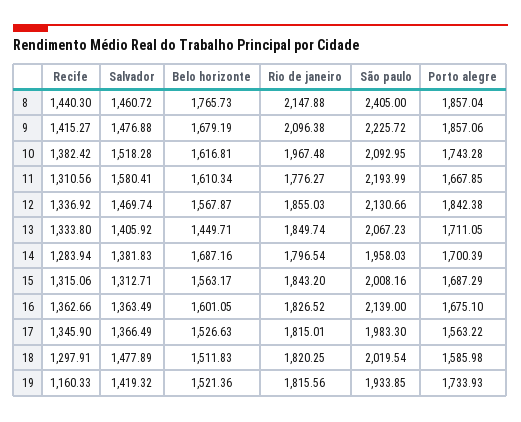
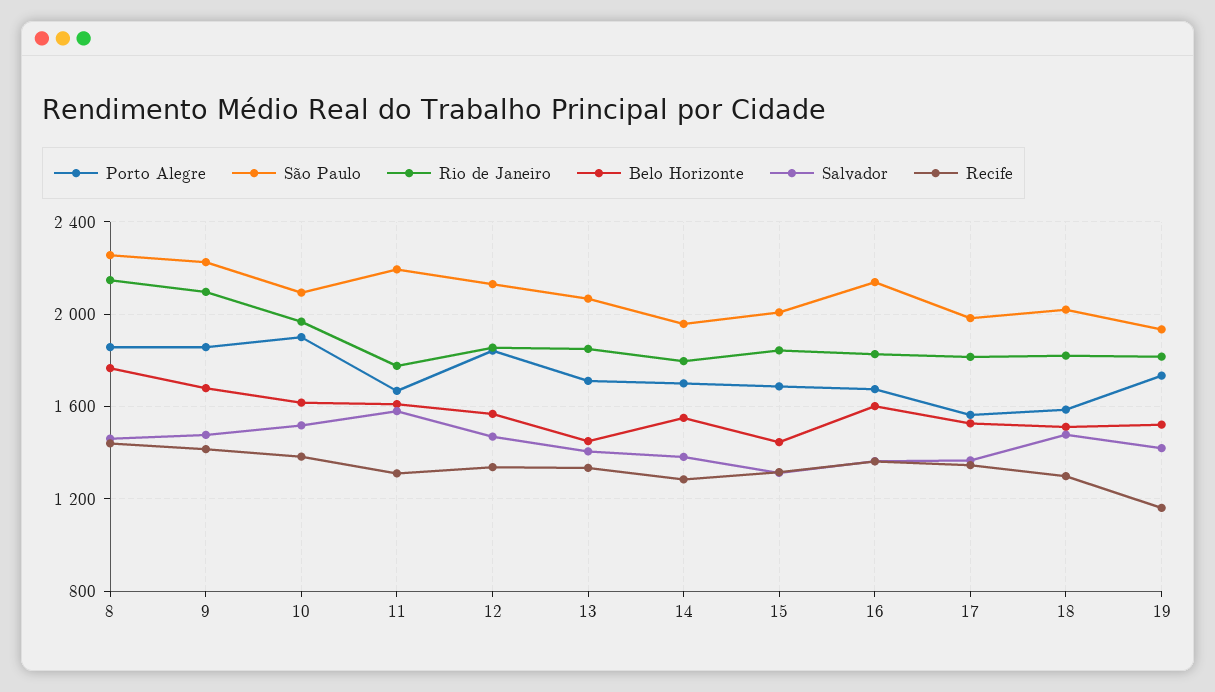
  {
    "Recife": {
      "8": 1440.3,
      "9": 1415.27,
      "10": 1382.42,
      "11": 1310.56,
      "12": 1336.92,
      "13": 1333.8,
      "14": 1283.94,
      "15": 1315.06,
      "16": 1362.66,
      "17": 1345.9,
      "18": 1297.91,
      "19": 1160.33
    },
    "Salvador": {
      "8": 1460.72,
      "9": 1476.88,
      "10": 1518.28,
      "11": 1580.41,
      "12": 1469.74,
      "13": 1405.92,
      "14": 1381.83,
      "15": 1312.71,
      "16": 1363.49,
      "17": 1366.49,
      "18": 1477.89,
      "19": 1419.32
    },
    "Belo horizonte": {
      "8": 1765.73,
      "9": 1679.19,
      "10": 1616.81,
      "11": 1610.34,
      "12": 1567.87,
      "13": 1449.71,
-     "14": 1687.16,
+     "14": 1550,
-     "15": 1563.17,
+     "15": 1450,
      "16": 1601.05,
      "17": 1526.63,
      "18": 1511.83,
      "19": 1521.36
    },
    "Rio de janeiro": {
      "8": 2147.88,
      "9": 2096.38,
      "10": 1967.48,
      "11": 1776.27,
      "12": 1855.03,
      "13": 1849.74,
      "14": 1796.54,
      "15": 1843.2,
      "16": 1826.52,
      "17": 1815.01,
      "18": 1820.25,
      "19": 1815.56
    },
    "São paulo": {
-     "8": 2405,
+     "8": 2250,
      "9": 2225.72,
      "10": 2092.95,
      "11": 2193.99,
      "12": 2130.66,
      "13": 2067.23,
      "14": 1958.03,
      "15": 2008.16,
      "16": 2139,
      "17": 1983.3,
      "18": 2019.54,
      "19": 1933.85
    },
    "Porto alegre": {
      "8": 1857.04,
      "9": 1857.06,
-     "10": 1743.28,
+     "10": 1900,
      "11": 1667.85,
      "12": 1842.38,
      "13": 1711.05,
      "14": 1700.39,
      "15": 1687.29,
      "16": 1675.1,
      "17": 1563.22,
      "18": 1585.98,
      "19": 1733.93
    }
  }

